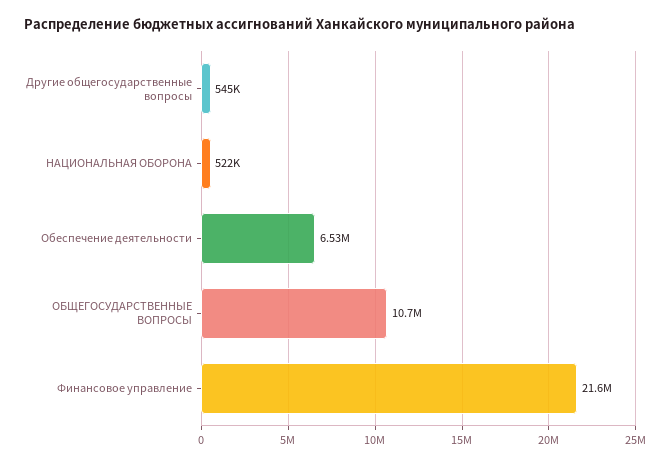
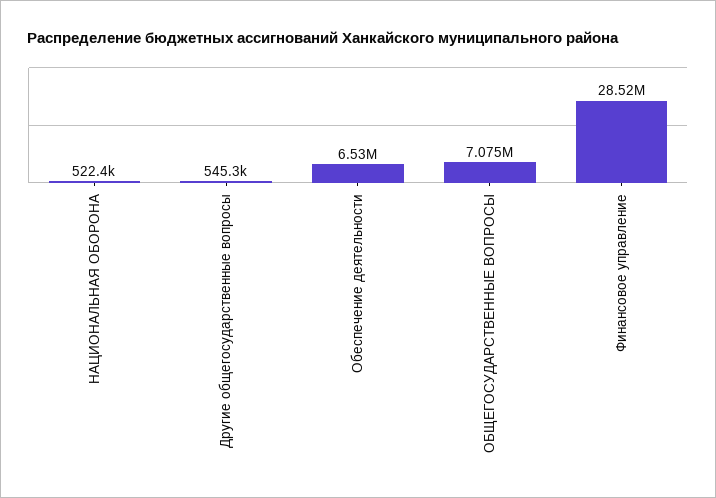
  {
    "Другие общегосударственные вопросы": 545300,
    "НАЦИОНАЛЬНАЯ ОБОРОНА": 522400,
    "Обеспечение деятельности": 6530000,
-   "ОБЩЕГОСУДАРСТВЕННЫЕ ВОПРОСЫ": 10700000,
+   "ОБЩЕГОСУДАРСТВЕННЫЕ ВОПРОСЫ": 7075000,
-   "Финансовое управление": 21600000
+   "Финансовое управление": 28520000
  }

